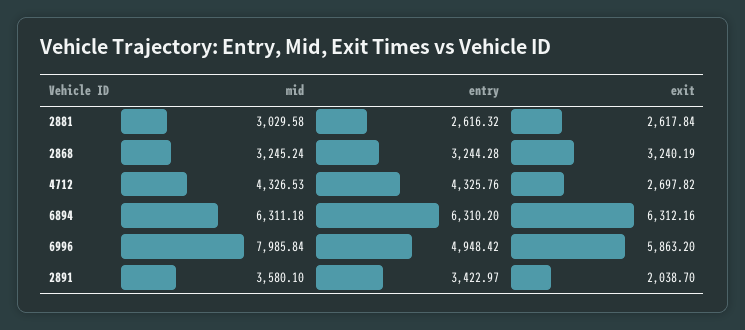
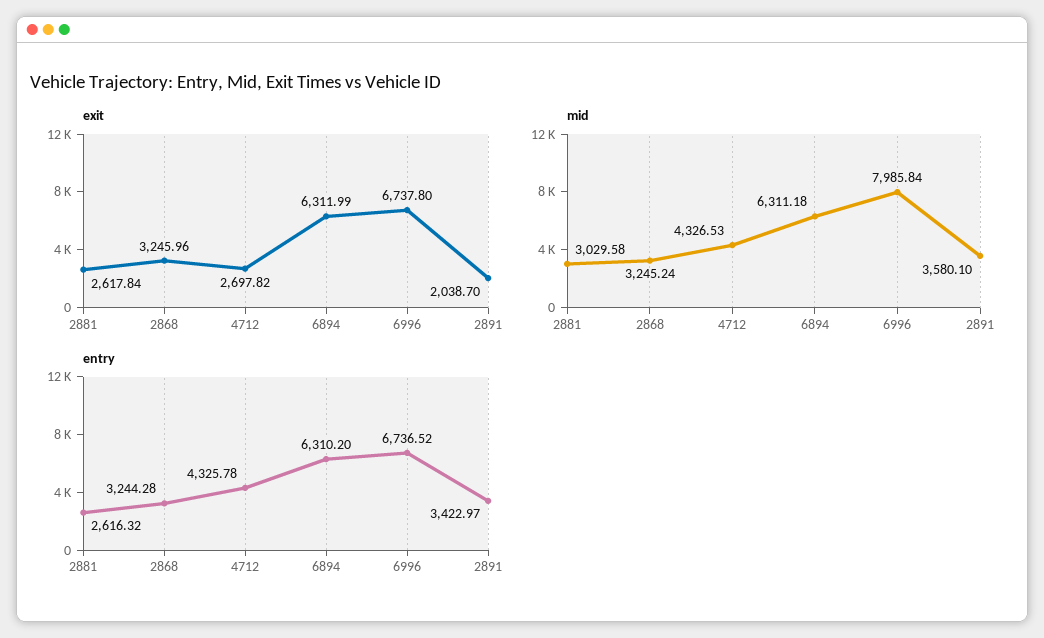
  {
    "mid": {
      "2881": 3029.58,
      "2868": 3245.24,
      "4712": 4326.53,
      "6894": 6311.18,
      "6996": 7985.84,
      "2891": 3580.1
    },
    "entry": {
      "2881": 2616.32,
      "2868": 3244.28,
-     "4712": 4325.76,
+     "4712": 4325.78,
      "6894": 6310.2,
-     "6996": 4948.42,
+     "6996": 6736.52,
      "2891": 3422.97
    },
    "exit": {
      "2881": 2617.84,
-     "2868": 3240.19,
+     "2868": 3245.96,
      "4712": 2697.82,
-     "6894": 6312.16,
+     "6894": 6311.99,
-     "6996": 5863.2,
+     "6996": 6737.8,
      "2891": 2038.7
    }
  }

